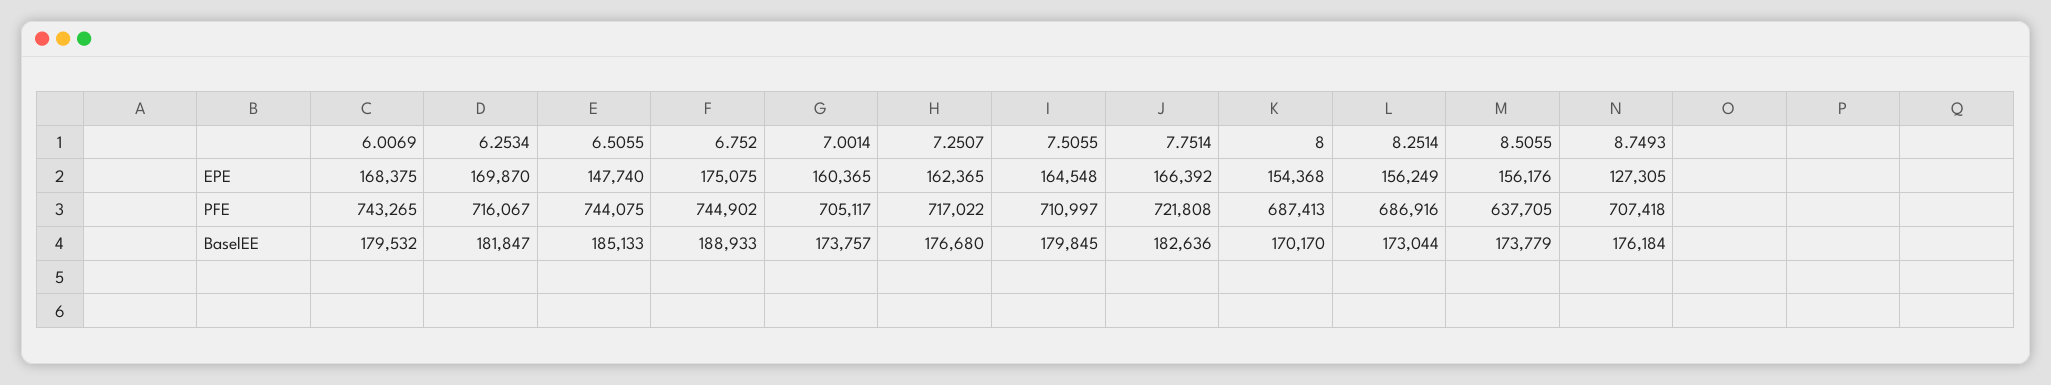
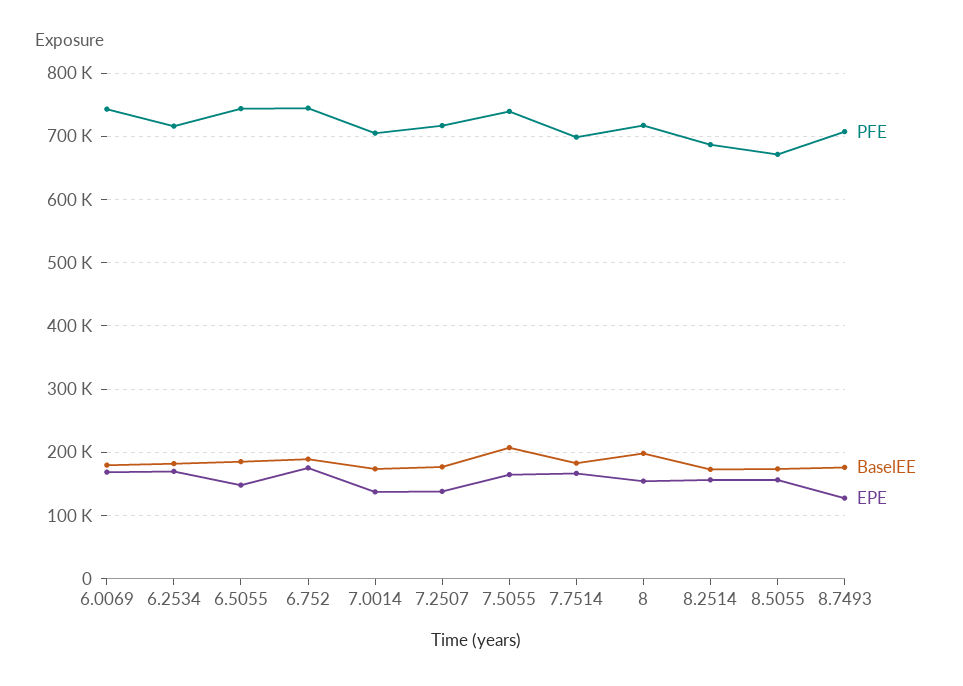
  {
    "EPE": {
      "6.0069": 168375,
      "6.2534": 169870,
      "6.5055": 147740,
      "6.752": 175075,
-     "7.0014": 160365,
+     "7.0014": 140000,
-     "7.2507": 162365,
+     "7.2507": 140000,
      "7.5055": 164548,
      "7.7514": 166392,
      "8": 154368,
      "8.2514": 156249,
      "8.5055": 156176,
      "8.7493": 127305
    },
    "PFE": {
      "6.0069": 743265,
      "6.2534": 716067,
      "6.5055": 744075,
      "6.752": 744902,
      "7.0014": 705117,
      "7.2507": 717022,
-     "7.5055": 710997,
+     "7.5055": 740000,
-     "7.7514": 721808,
+     "7.7514": 700000,
-     "8": 687413,
+     "8": 720000,
      "8.2514": 686916,
-     "8.5055": 637705,
+     "8.5055": 670000,
      "8.7493": 707418
    },
    "BaselEE": {
      "6.0069": 179532,
      "6.2534": 181847,
      "6.5055": 185133,
      "6.752": 188933,
      "7.0014": 173757,
      "7.2507": 176680,
-     "7.5055": 179845,
+     "7.5055": 210000,
      "7.7514": 182636,
-     "8": 170170,
+     "8": 200000,
      "8.2514": 173044,
      "8.5055": 173779,
      "8.7493": 176184
    }
  }

